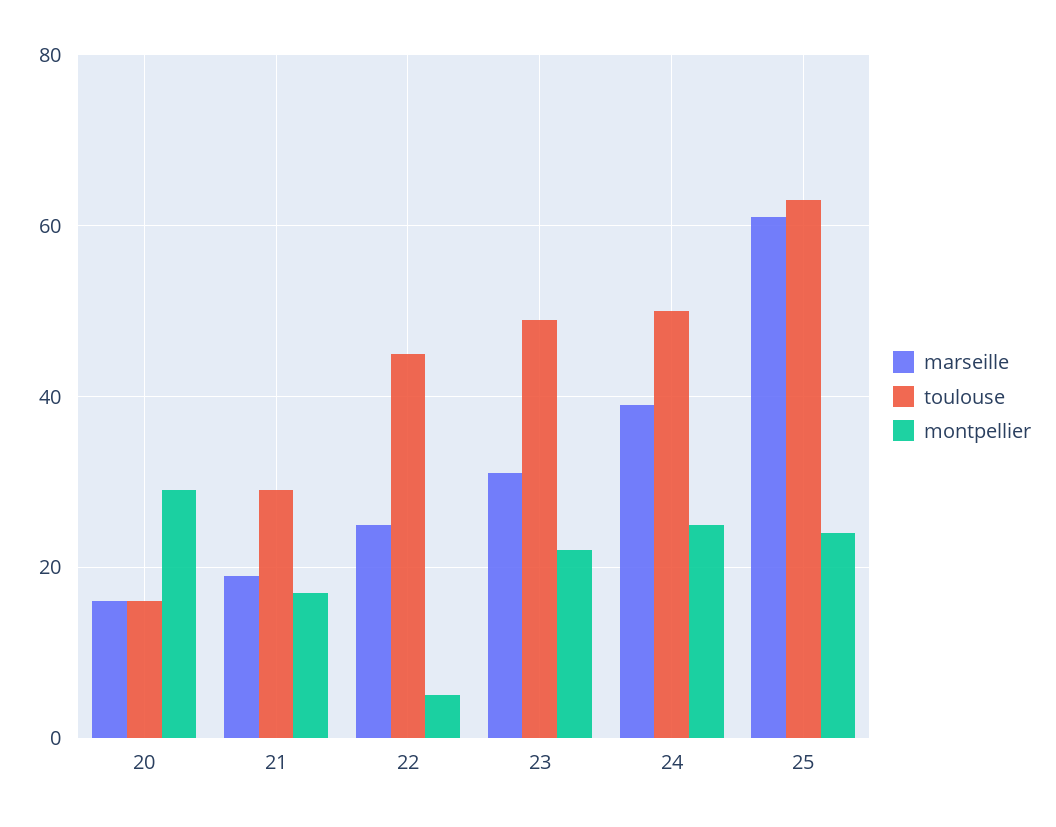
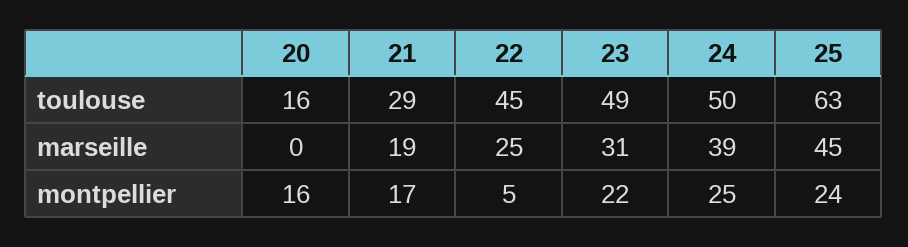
  {
    "marseille": {
-     "20": 15,
+     "20": 0,
      "21": 19,
      "22": 25,
      "23": 31,
      "24": 39,
-     "25": 60
+     "25": 45
    },
    "toulouse": {
      "20": 16,
      "21": 29,
      "22": 45,
      "23": 49,
      "24": 50,
      "25": 63
    },
    "montpellier": {
-     "20": 30,
+     "20": 16,
      "21": 17,
      "22": 5,
      "23": 22,
      "24": 25,
      "25": 24
    }
  }

